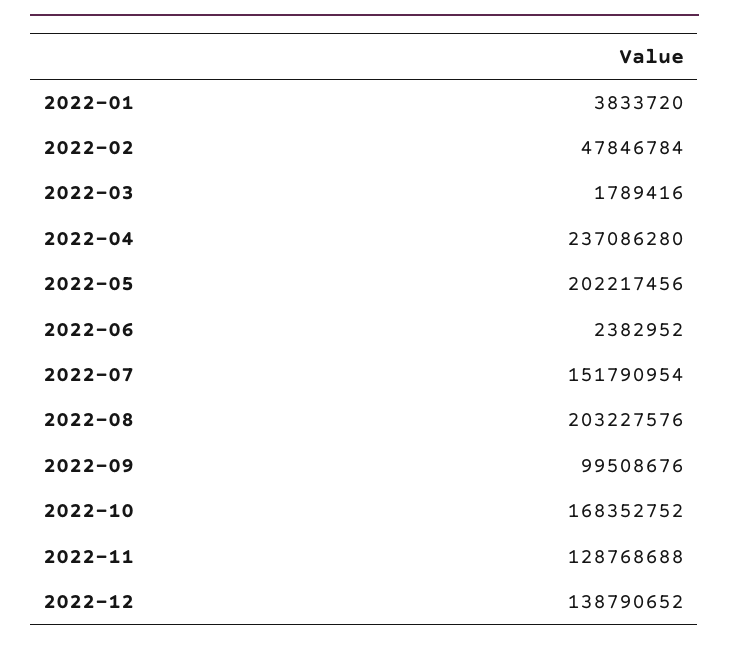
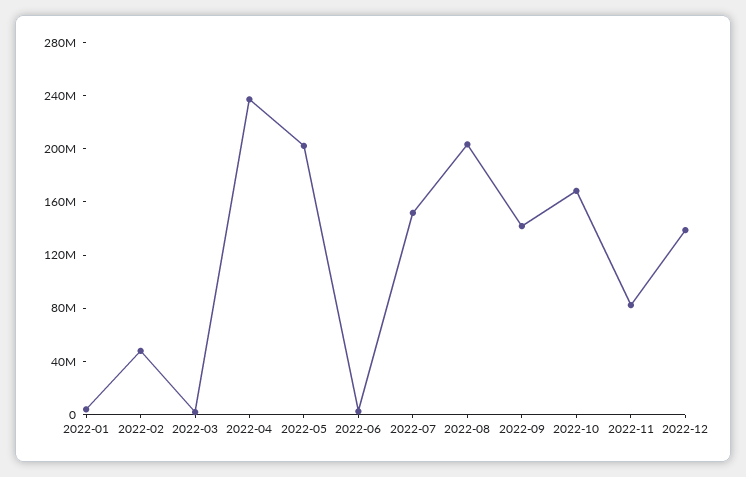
  {
    "2022-01": 3833720,
    "2022-02": 47846784,
    "2022-03": 1789416,
    "2022-04": 237086280,
    "2022-05": 202217456,
    "2022-06": 2382952,
    "2022-07": 151790954,
    "2022-08": 203227576,
-   "2022-09": 99508676,
+   "2022-09": 140000000,
    "2022-10": 168352752,
-   "2022-11": 128768688,
+   "2022-11": 80000000,
    "2022-12": 138790652
  }

